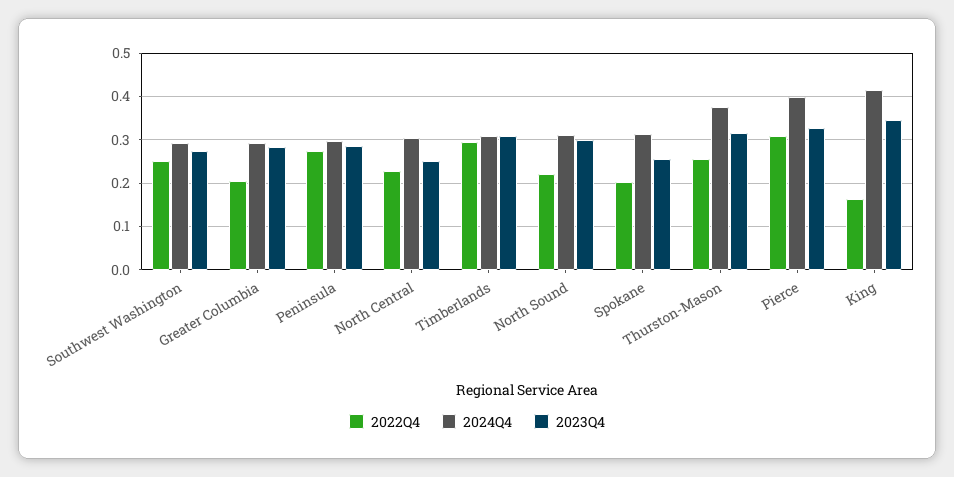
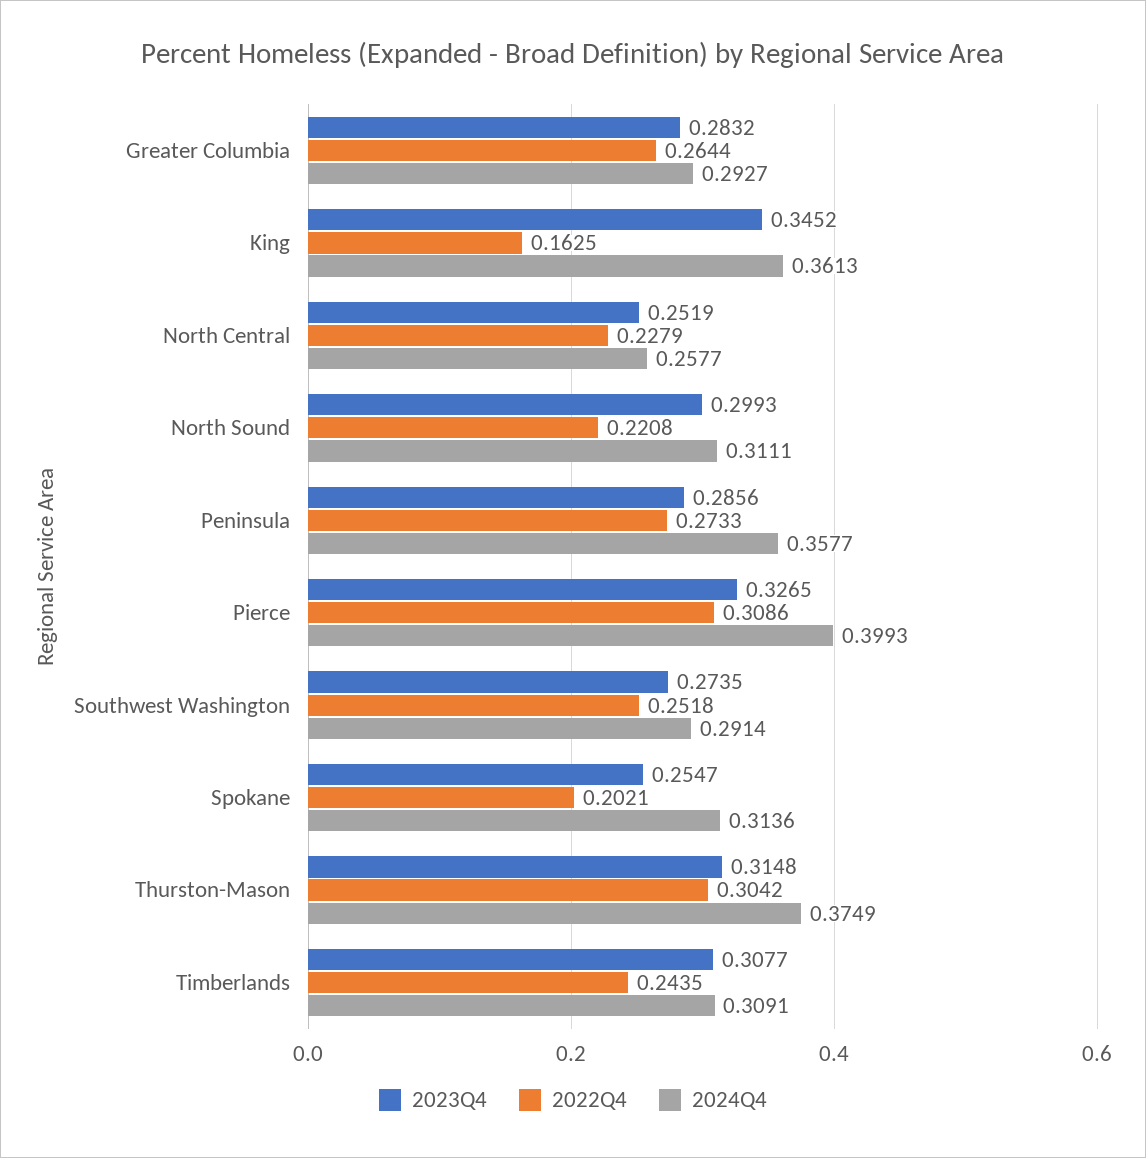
  {
    "2022Q4": {
      "Southwest Washington": 0.2518,
-     "Greater Columbia": 0.2,
+     "Greater Columbia": 0.2644,
      "Peninsula": 0.2733,
      "North Central": 0.2279,
-     "Timberlands": 0.3,
+     "Timberlands": 0.2435,
      "North Sound": 0.2208,
      "Spokane": 0.2021,
-     "Thurston-Mason": 0.26,
+     "Thurston-Mason": 0.3042,
      "Pierce": 0.3086,
      "King": 0.1625
    },
    "2024Q4": {
      "Southwest Washington": 0.2914,
      "Greater Columbia": 0.2927,
-     "Peninsula": 0.3,
+     "Peninsula": 0.3577,
-     "North Central": 0.3,
+     "North Central": 0.2577,
      "Timberlands": 0.3091,
      "North Sound": 0.3111,
      "Spokane": 0.3136,
      "Thurston-Mason": 0.3749,
      "Pierce": 0.3993,
-     "King": 0.42
+     "King": 0.3613
    },
    "2023Q4": {
      "Southwest Washington": 0.2735,
      "Greater Columbia": 0.2832,
      "Peninsula": 0.2856,
      "North Central": 0.2519,
      "Timberlands": 0.3077,
      "North Sound": 0.2993,
      "Spokane": 0.2547,
      "Thurston-Mason": 0.3148,
      "Pierce": 0.3265,
      "King": 0.3452
    }
  }

